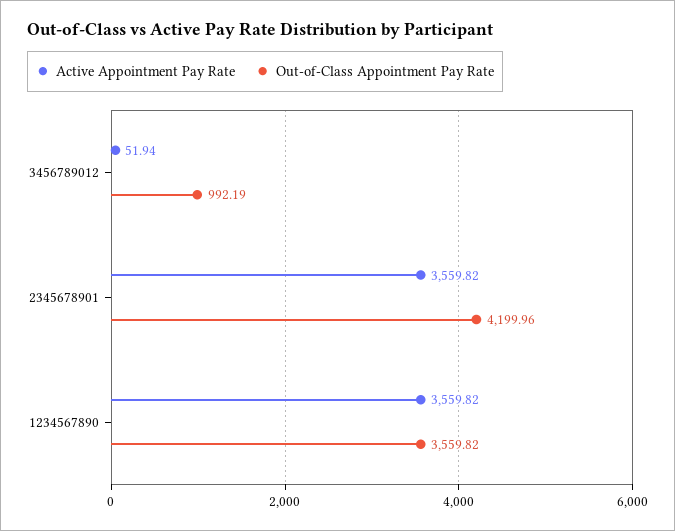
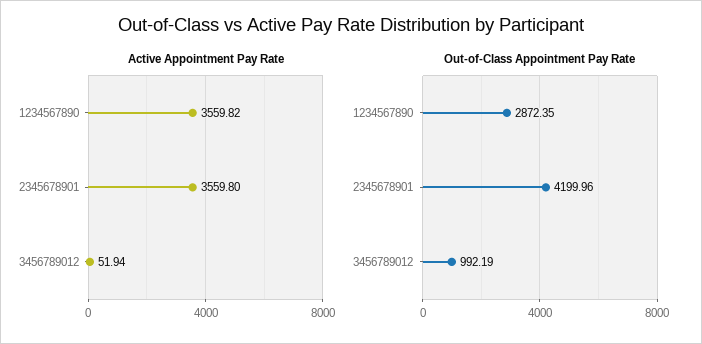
  {
    "Active Appointment Pay Rate": {
      "3456789012": 51.94,
-     "2345678901": 3559.82,
+     "2345678901": 3559.8,
      "1234567890": 3559.82
    },
    "Out-of-Class Appointment Pay Rate": {
      "3456789012": 992.19,
      "2345678901": 4199.96,
-     "1234567890": 3559.82
+     "1234567890": 2872.35
    }
  }

